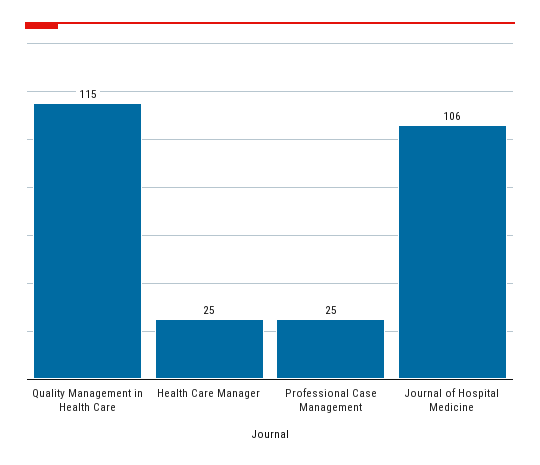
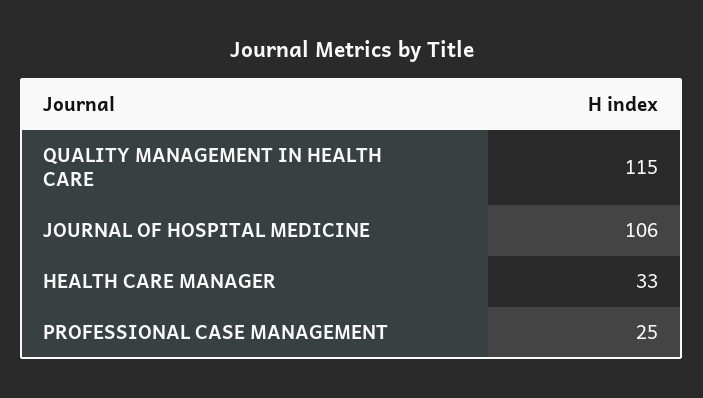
  {
    "Quality Management in Health Care": 115,
-   "Health Care Manager": 25,
+   "Health Care Manager": 33,
    "Professional Case Management": 25,
    "Journal of Hospital Medicine": 106
  }

